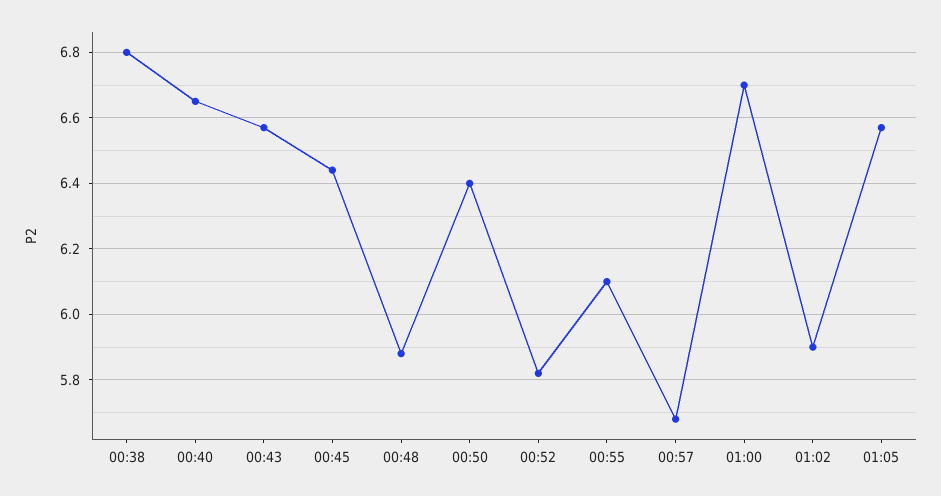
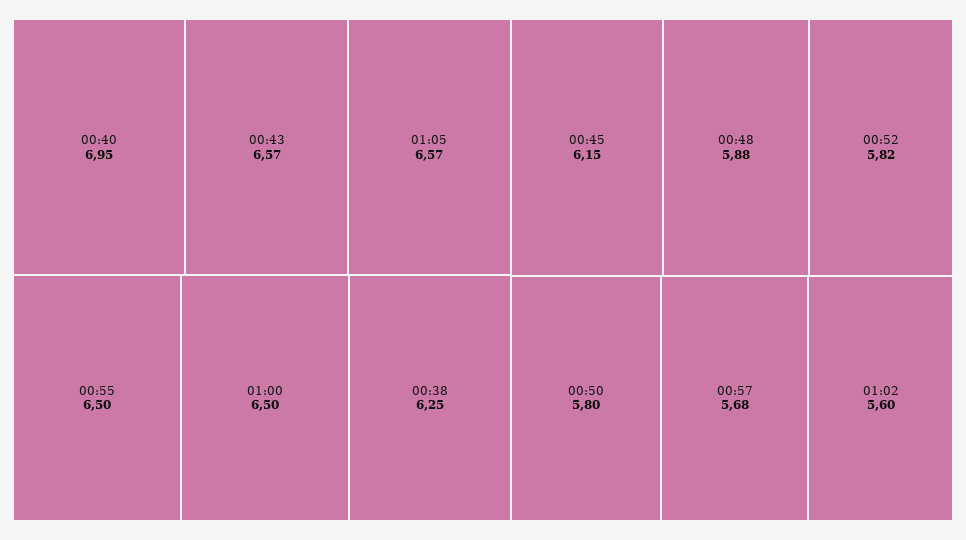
  {
-   "00:38": 6.8,
+   "00:38": 6.25,
-   "00:40": 6.65,
+   "00:40": 6.95,
    "00:43": 6.57,
-   "00:45": 6.45,
+   "00:45": 6.15,
    "00:48": 5.88,
-   "00:50": 6.4,
+   "00:50": 5.8,
    "00:52": 5.82,
-   "00:55": 6.1,
+   "00:55": 6.5,
    "00:57": 5.68,
-   "01:00": 6.7,
+   "01:00": 6.5,
-   "01:02": 5.9,
+   "01:02": 5.6,
    "01:05": 6.57
  }

